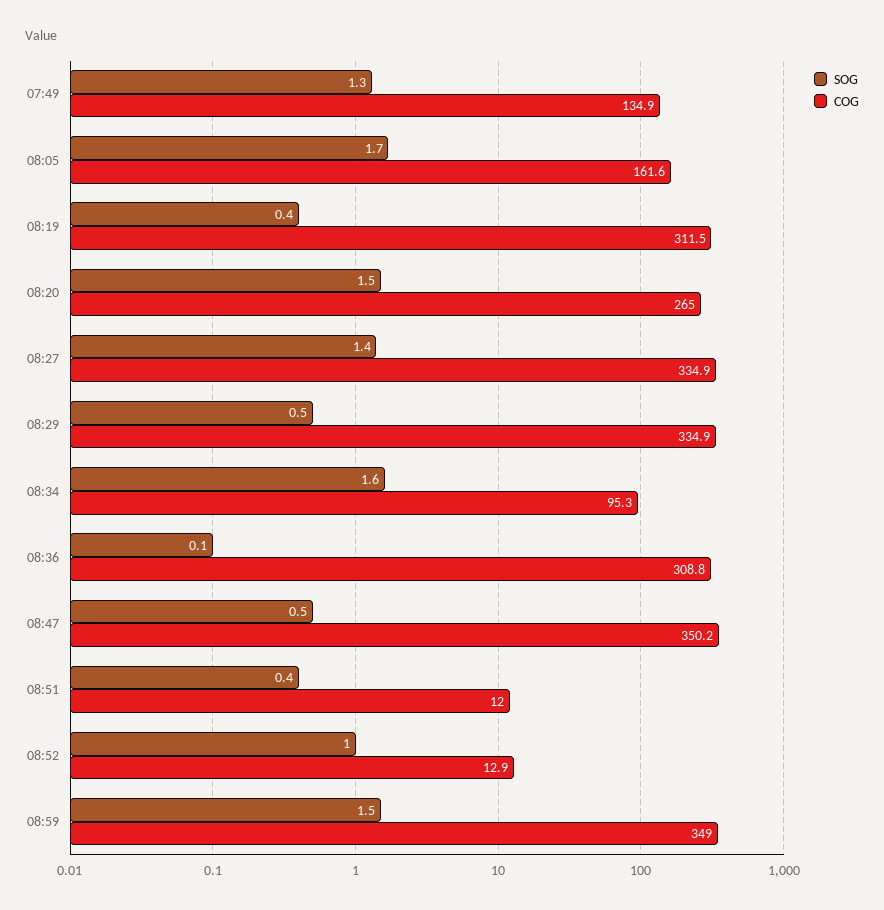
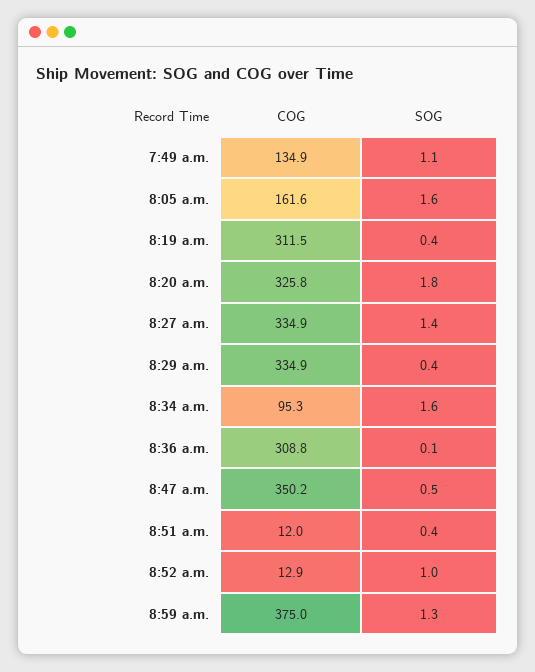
  {
    "SOG": {
-     "07:49": 1.3,
+     "07:49": 1.1,
-     "08:05": 1.7,
+     "08:05": 1.6,
      "08:19": 0.4,
-     "08:20": 1.5,
+     "08:20": 1.8,
      "08:27": 1.4,
-     "08:29": 0.5,
+     "08:29": 0.4,
      "08:34": 1.6,
      "08:36": 0.1,
      "08:47": 0.5,
      "08:51": 0.4,
      "08:52": 1,
-     "08:59": 1.5
+     "08:59": 1.3
    },
    "COG": {
      "07:49": 134.9,
      "08:05": 161.6,
      "08:19": 311.5,
-     "08:20": 265,
+     "08:20": 325.8,
      "08:27": 334.9,
      "08:29": 334.9,
      "08:34": 95.3,
      "08:36": 308.8,
      "08:47": 350.2,
      "08:51": 12,
      "08:52": 12.9,
-     "08:59": 349
+     "08:59": 375
    }
  }

